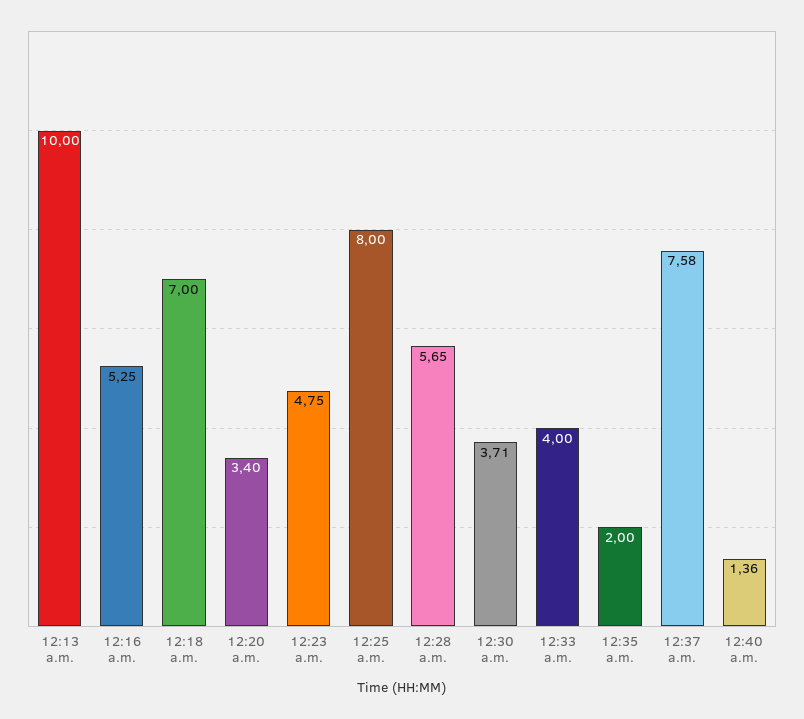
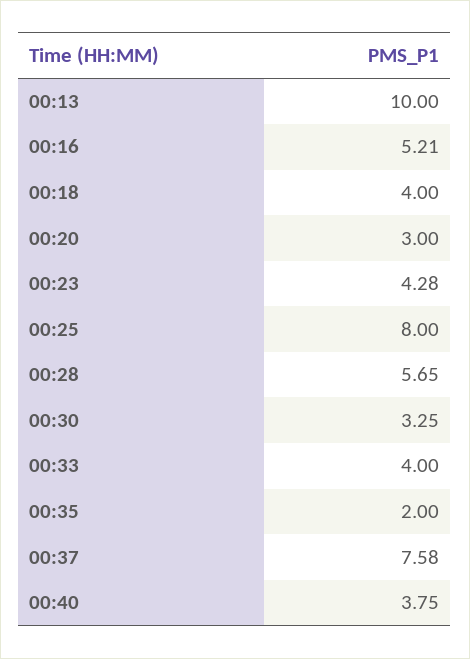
  {
    "12:13 a.m.": 10,
-   "12:16 a.m.": 5.25,
+   "12:16 a.m.": 5.21,
-   "12:18 a.m.": 7,
+   "12:18 a.m.": 4,
-   "12:20 a.m.": 3.4,
+   "12:20 a.m.": 3,
-   "12:23 a.m.": 4.75,
+   "12:23 a.m.": 4.28,
    "12:25 a.m.": 8,
    "12:28 a.m.": 5.65,
-   "12:30 a.m.": 3.71,
+   "12:30 a.m.": 3.25,
    "12:33 a.m.": 4,
    "12:35 a.m.": 2,
    "12:37 a.m.": 7.58,
-   "12:40 a.m.": 1.36
+   "12:40 a.m.": 3.75
  }

